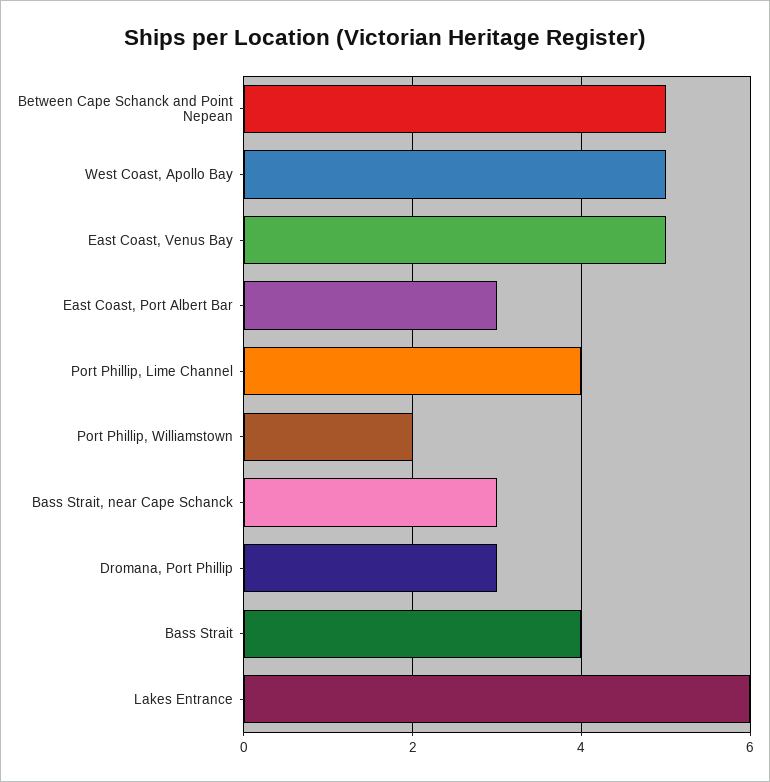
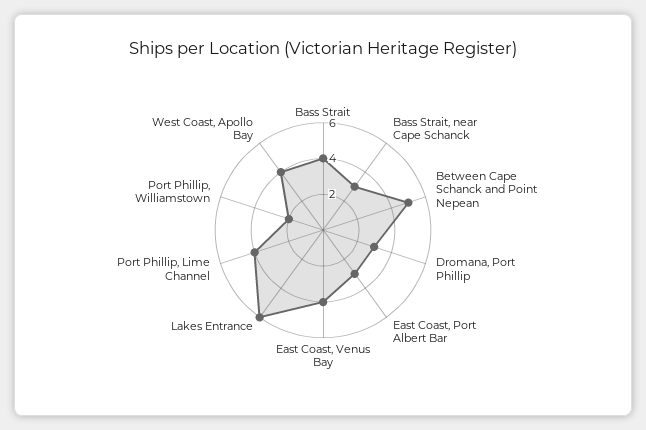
  {
    "Between Cape Schanck and Point Nepean": 5,
-   "West Coast, Apollo Bay": 5,
+   "West Coast, Apollo Bay": 4,
-   "East Coast, Venus Bay": 5,
+   "East Coast, Venus Bay": 4,
    "East Coast, Port Albert Bar": 3,
    "Port Phillip, Lime Channel": 4,
    "Port Phillip, Williamstown": 2,
    "Bass Strait, near Cape Schanck": 3,
    "Dromana, Port Phillip": 3,
    "Bass Strait": 4,
    "Lakes Entrance": 6
  }

